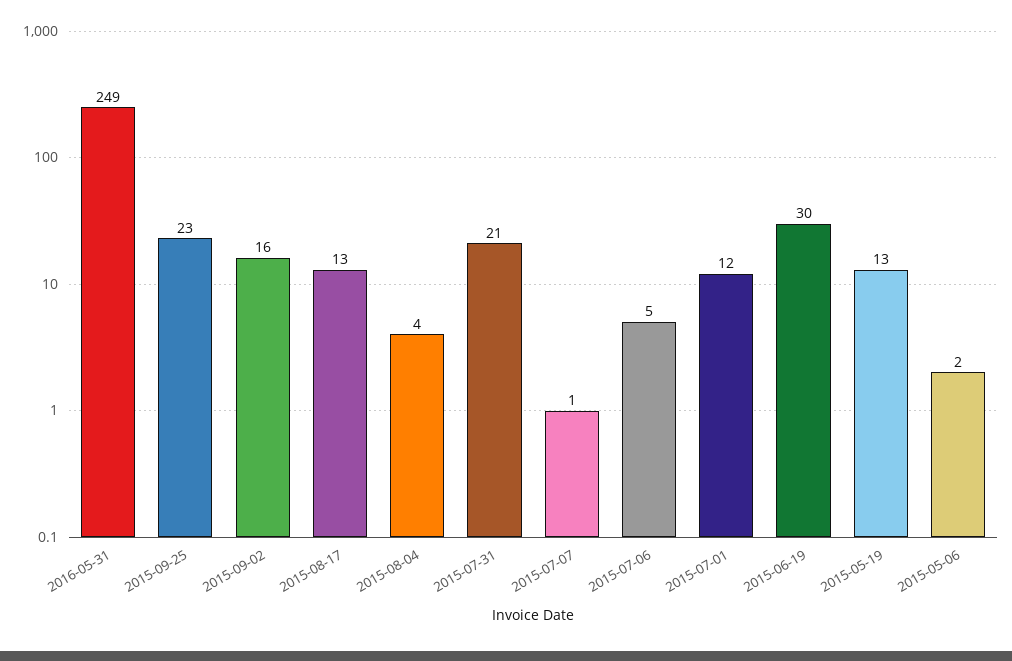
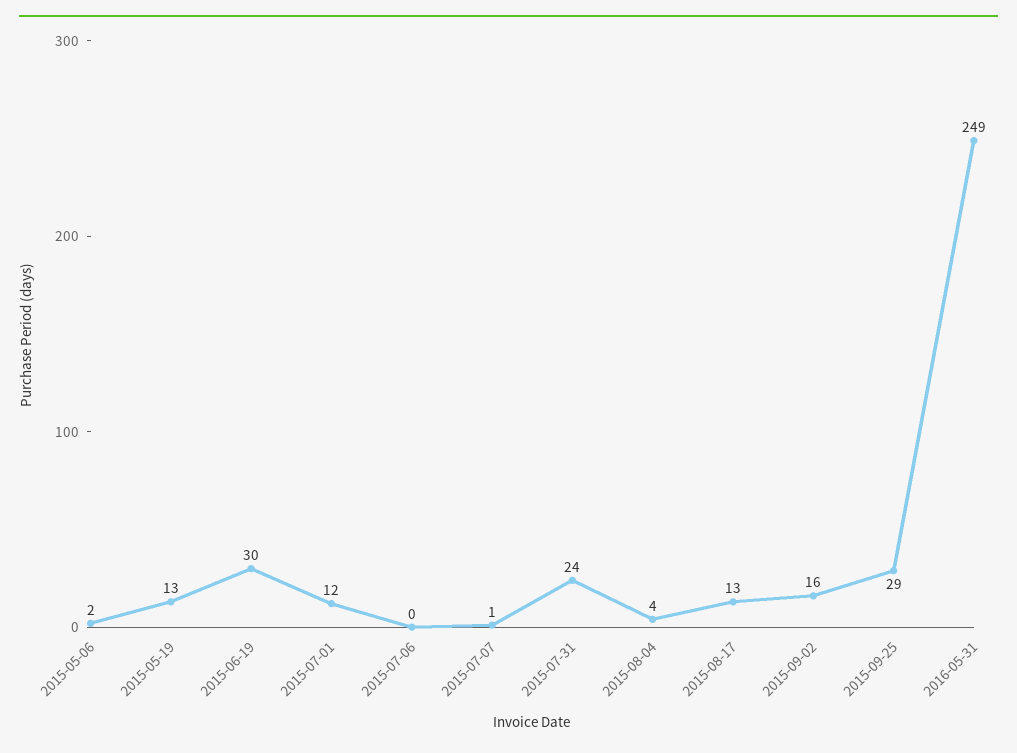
  {
    "2016-05-31": 249,
-   "2015-09-25": 23,
+   "2015-09-25": 29,
    "2015-09-02": 16,
    "2015-08-17": 13,
    "2015-08-04": 4,
-   "2015-07-31": 21,
+   "2015-07-31": 24,
    "2015-07-07": 1,
-   "2015-07-06": 5,
+   "2015-07-06": 0,
    "2015-07-01": 12,
    "2015-06-19": 30,
    "2015-05-19": 13,
    "2015-05-06": 2
  }

